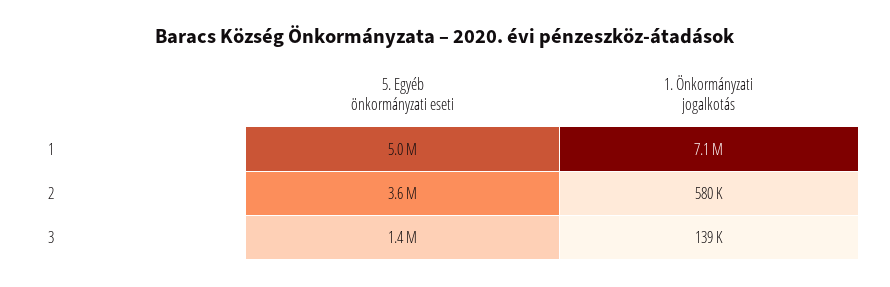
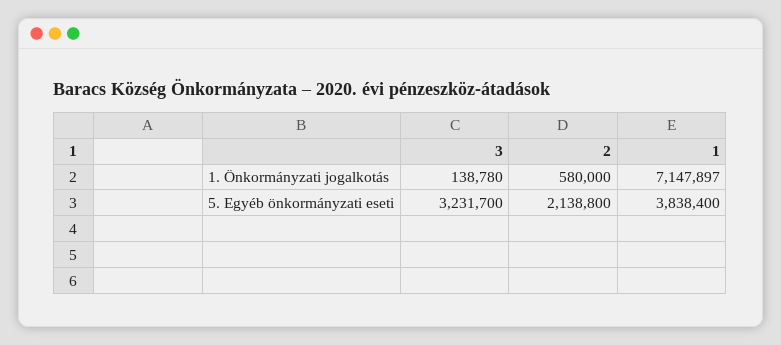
  {
    "5. Egyéb önkormányzati eseti": {
-     "1": 5000000,
+     "1": 3838400,
-     "2": 3600000,
+     "2": 2138800,
-     "3": 1400000
+     "3": 3231700
    },
    "1. Önkormányzati jogalkotás": {
      "1": 7147897,
      "2": 580000,
      "3": 138780
    }
  }

